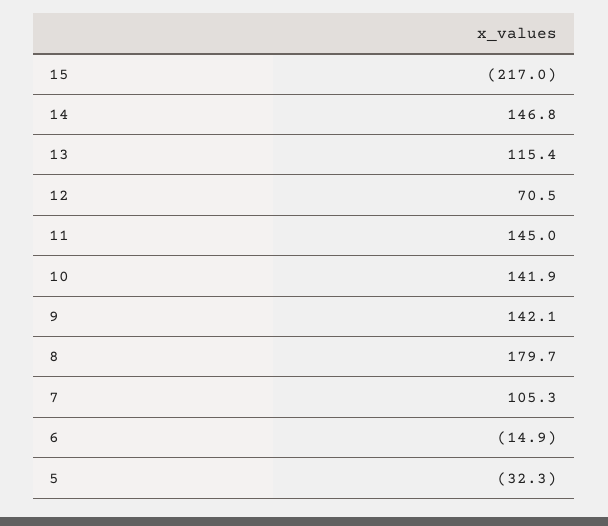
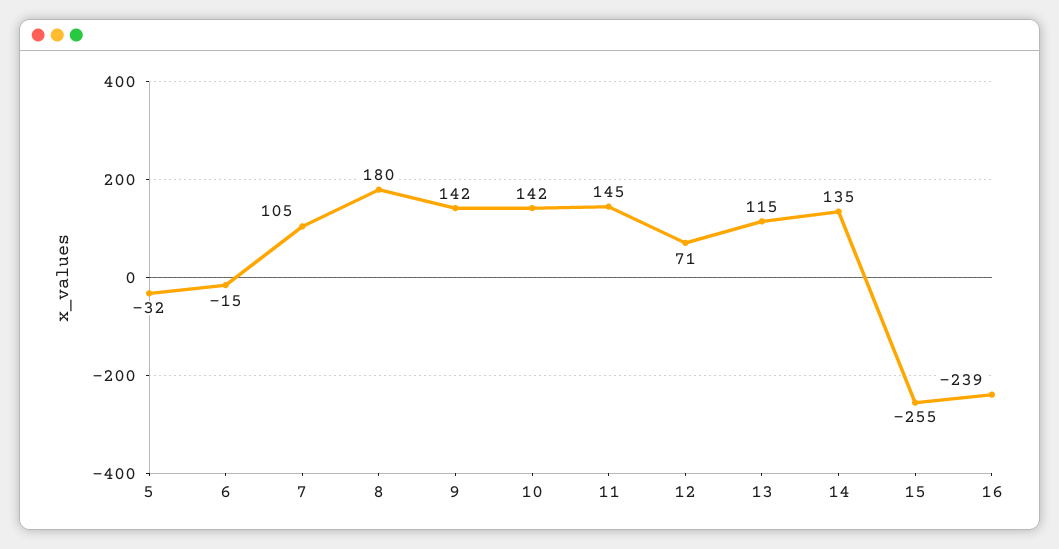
  {
-   "15": -217,
+   "15": -255,
-   "14": 146.8,
+   "14": 135,
    "13": 115.4,
    "12": 70.5,
    "11": 145,
    "10": 141.9,
    "9": 142.1,
    "8": 179.7,
    "7": 105.3,
    "6": -14.9,
-   "5": -32.3
+   "5": -32.3,
+   "16": -239
  }

